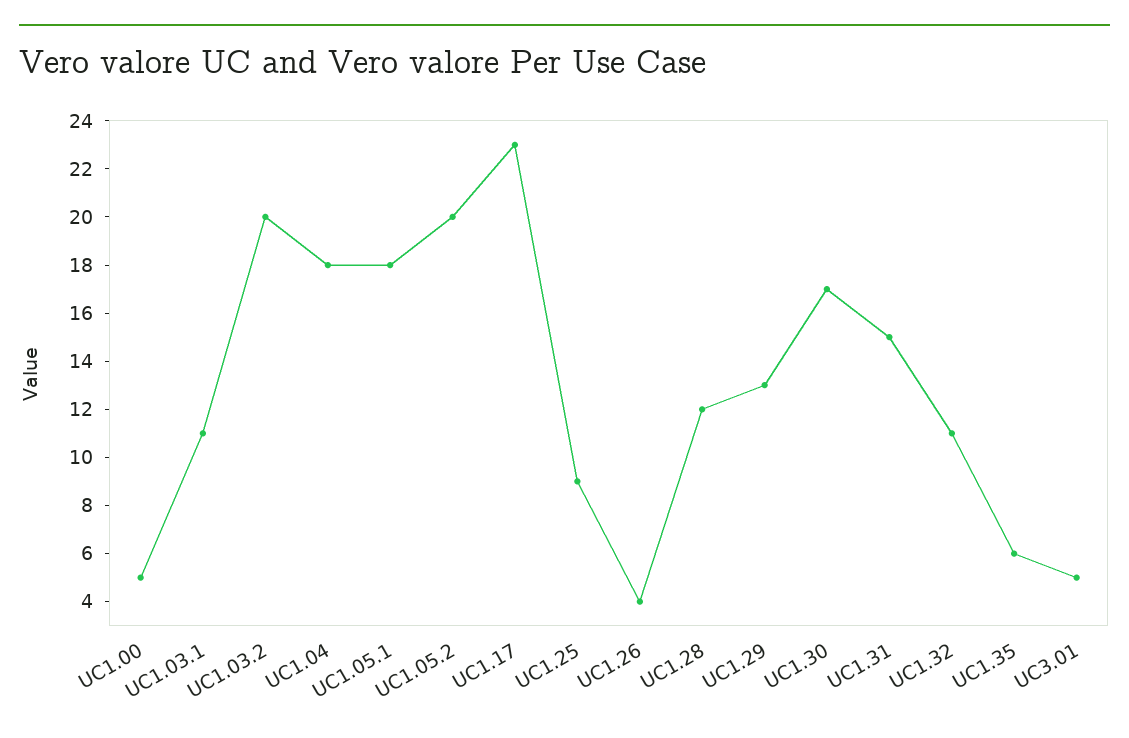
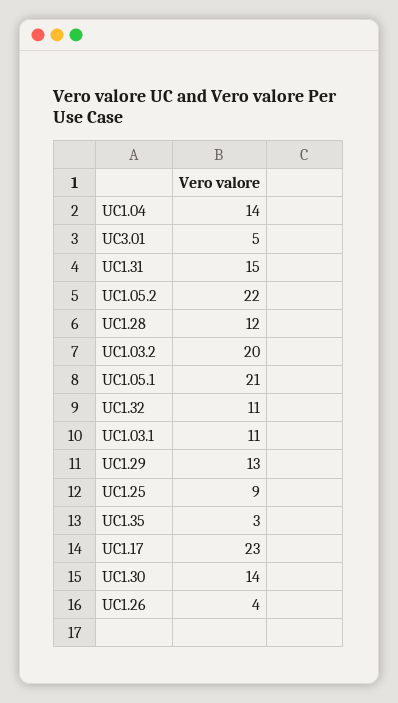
  {
-   "UC1.00": 5,
    "UC1.03.1": 11,
    "UC1.03.2": 20,
-   "UC1.04": 18,
+   "UC1.04": 14,
-   "UC1.05.1": 18,
+   "UC1.05.1": 21,
-   "UC1.05.2": 20,
+   "UC1.05.2": 22,
    "UC1.17": 23,
    "UC1.25": 9,
    "UC1.26": 4,
    "UC1.28": 12,
    "UC1.29": 13,
-   "UC1.30": 17,
+   "UC1.30": 14,
    "UC1.31": 15,
    "UC1.32": 11,
-   "UC1.35": 6,
+   "UC1.35": 3,
    "UC3.01": 5
  }

